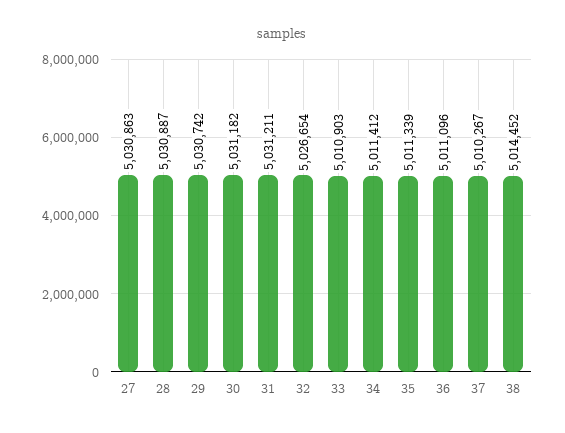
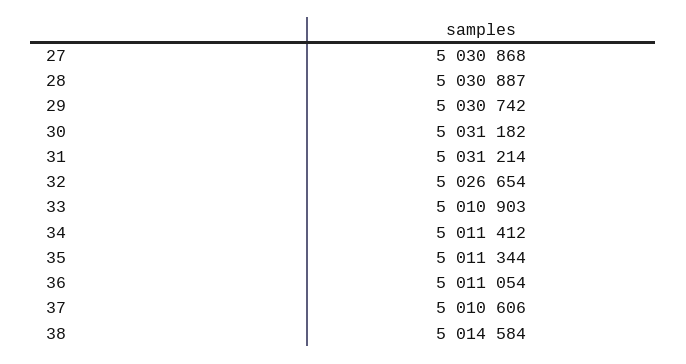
  {
-   "27": 5030863,
+   "27": 5030868,
    "28": 5030887,
    "29": 5030742,
    "30": 5031182,
-   "31": 5031211,
+   "31": 5031214,
    "32": 5026654,
    "33": 5010903,
    "34": 5011412,
-   "35": 5011339,
+   "35": 5011344,
-   "36": 5011096,
+   "36": 5011054,
-   "37": 5010267,
+   "37": 5010606,
-   "38": 5014452
+   "38": 5014584
  }

